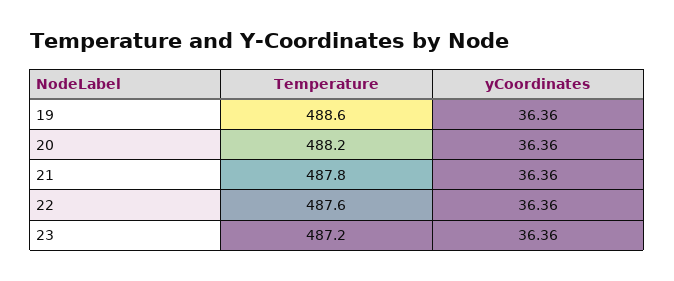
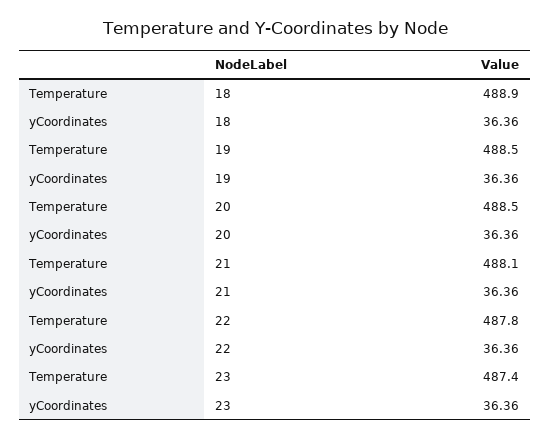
  {
    "Temperature": {
-     "19": 488.6,
+     "19": 488.5,
-     "20": 488.2,
+     "20": 488.5,
-     "21": 487.8,
+     "21": 488.1,
-     "22": 487.6,
+     "22": 487.8,
-     "23": 487.2
+     "23": 487.4,
+     "18": 488.9
    },
    "yCoordinates": {
      "19": 36.36,
      "20": 36.36,
      "21": 36.36,
      "22": 36.36,
-     "23": 36.36
+     "23": 36.36,
+     "18": 36.36
    }
  }

